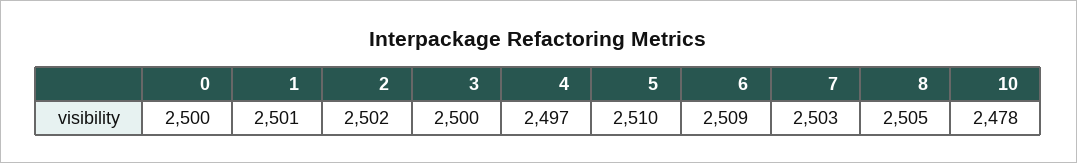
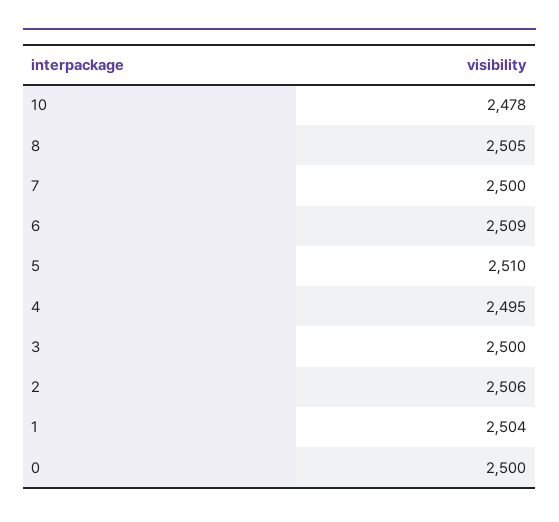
  {
    "0": 2500,
-   "1": 2501,
+   "1": 2504,
-   "2": 2502,
+   "2": 2506,
    "3": 2500,
-   "4": 2497,
+   "4": 2495,
    "5": 2510,
    "6": 2509,
-   "7": 2503,
+   "7": 2500,
    "8": 2505,
    "10": 2478
  }

